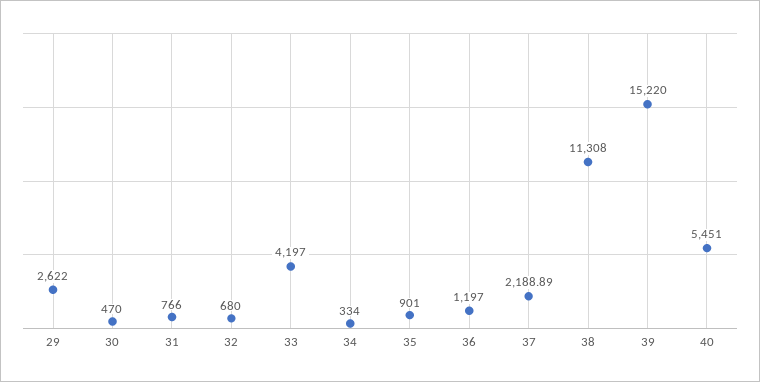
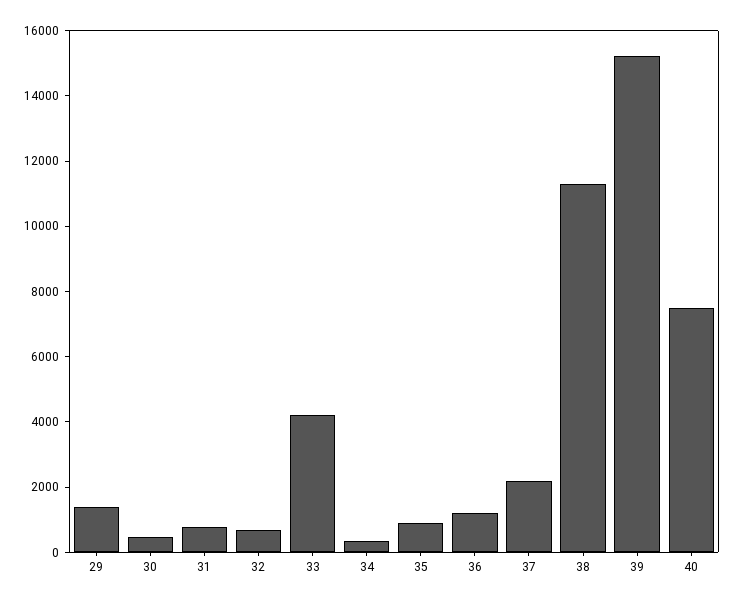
  {
-   "29": 2622,
+   "29": 1500,
    "30": 470,
    "31": 766,
    "32": 680,
    "33": 4197,
    "34": 334,
    "35": 901,
    "36": 1197,
    "37": 2188.89,
    "38": 11308,
    "39": 15220,
-   "40": 5451
+   "40": 7500
  }

